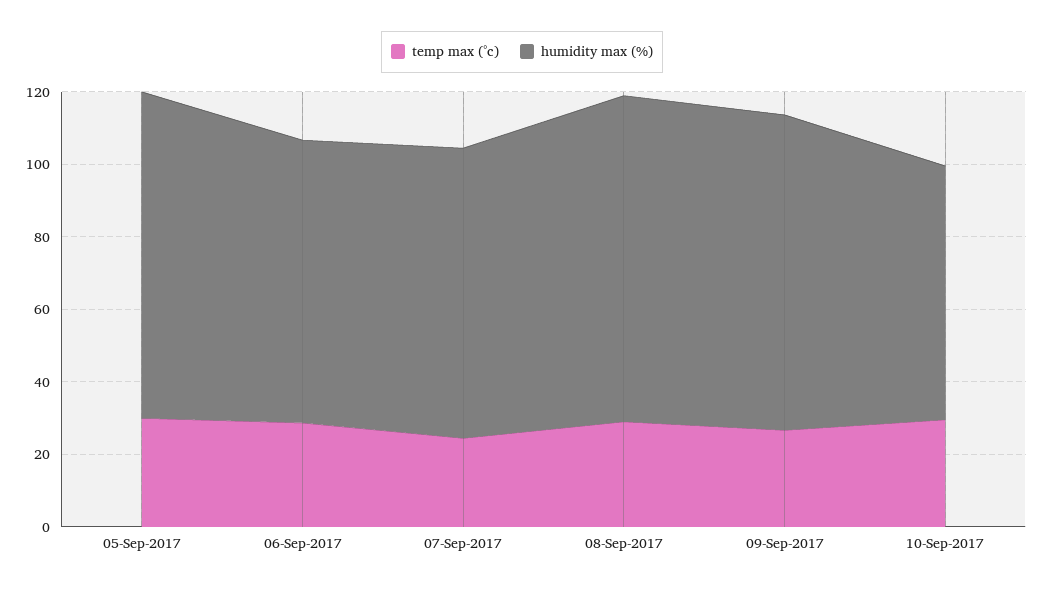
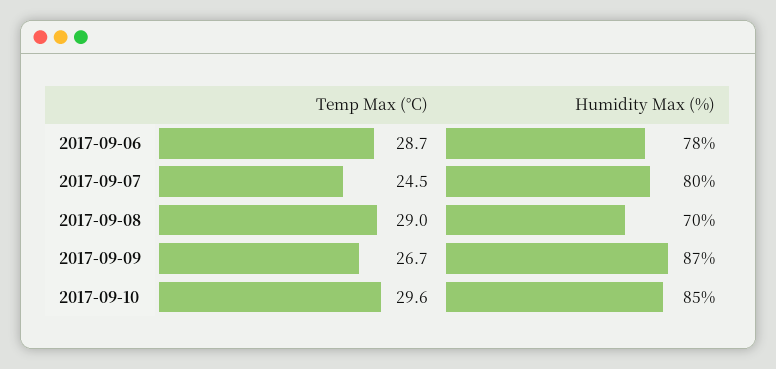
  {
    "temp max (°c)": {
-     "05-Sep-2017": 30,
      "06-Sep-2017": 28.7,
      "07-Sep-2017": 24.5,
      "08-Sep-2017": 29,
      "09-Sep-2017": 26.7,
      "10-Sep-2017": 29.6
    },
    "humidity max (%)": {
-     "05-Sep-2017": 90,
      "06-Sep-2017": 78,
      "07-Sep-2017": 80,
-     "08-Sep-2017": 90,
+     "08-Sep-2017": 70,
      "09-Sep-2017": 87,
-     "10-Sep-2017": 70
+     "10-Sep-2017": 85
    }
  }

